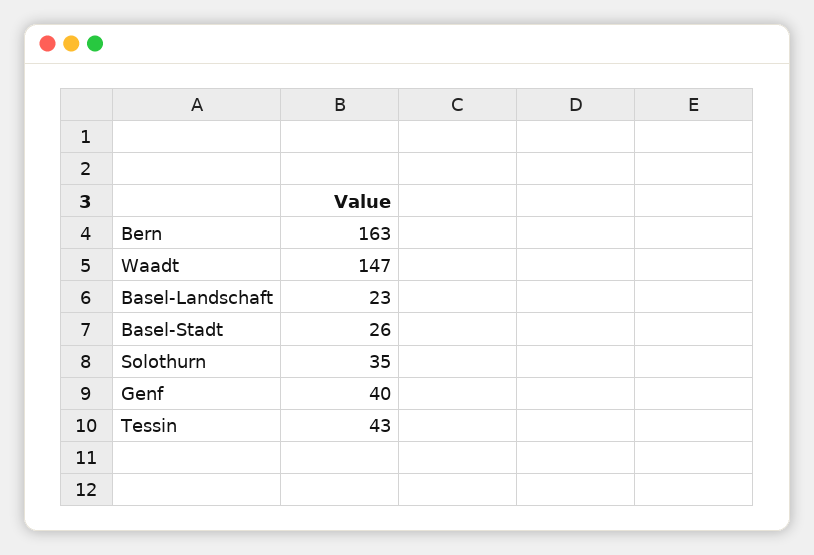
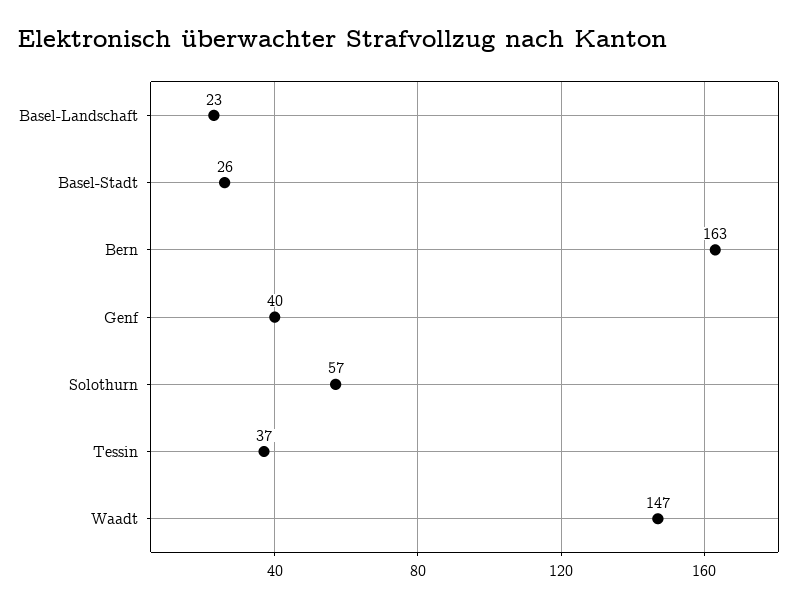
  {
    "Bern": 163,
    "Waadt": 147,
    "Basel-Landschaft": 23,
    "Basel-Stadt": 26,
-   "Solothurn": 35,
+   "Solothurn": 57,
    "Genf": 40,
-   "Tessin": 43
+   "Tessin": 37
  }

